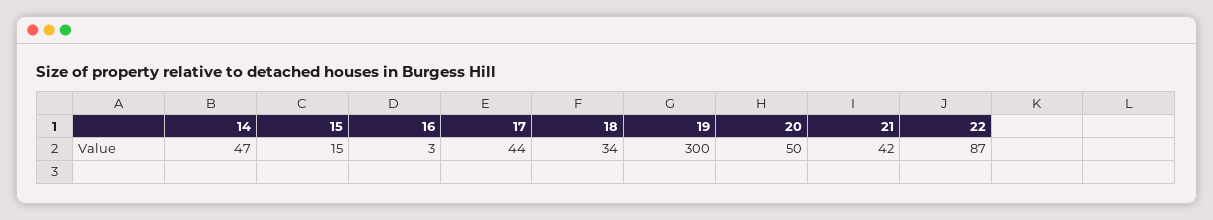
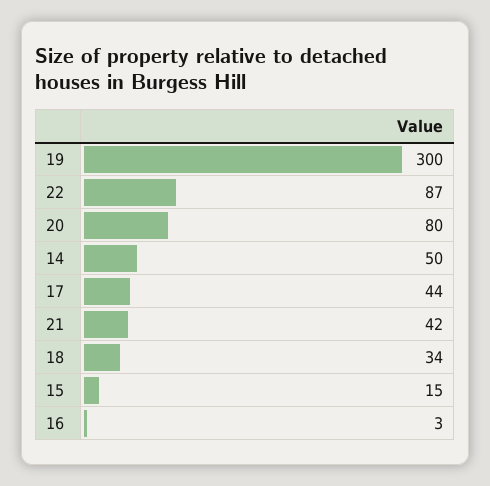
  {
-   "14": 47,
+   "14": 50,
    "15": 15,
    "16": 3,
    "17": 44,
    "18": 34,
    "19": 300,
-   "20": 50,
+   "20": 80,
    "21": 42,
    "22": 87
  }

